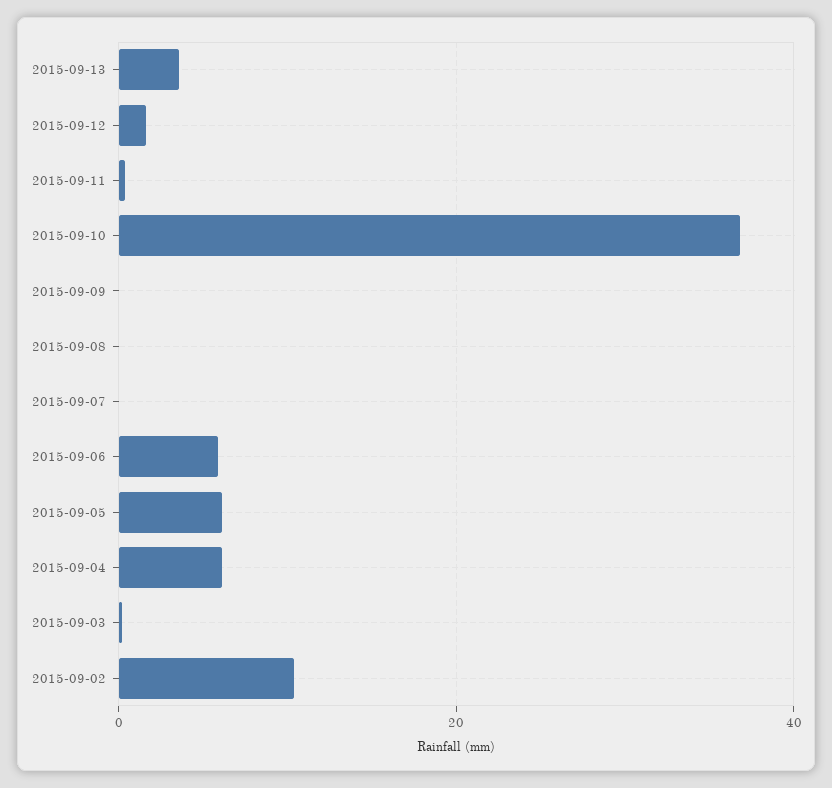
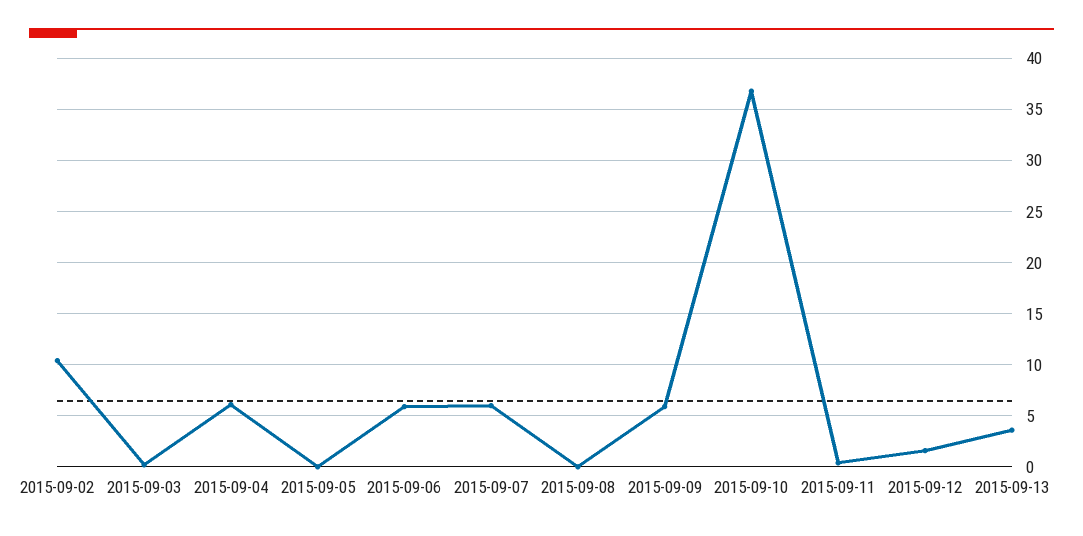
  {
    "2015-09-13": 4,
    "2015-09-12": 2,
    "2015-09-11": 0,
    "2015-09-10": 37,
-   "2015-09-09": 0,
+   "2015-09-09": 6,
    "2015-09-08": 0,
-   "2015-09-07": 0,
+   "2015-09-07": 6,
    "2015-09-06": 6,
-   "2015-09-05": 6,
+   "2015-09-05": 0,
    "2015-09-04": 6,
    "2015-09-03": 0,
    "2015-09-02": 10
  }

